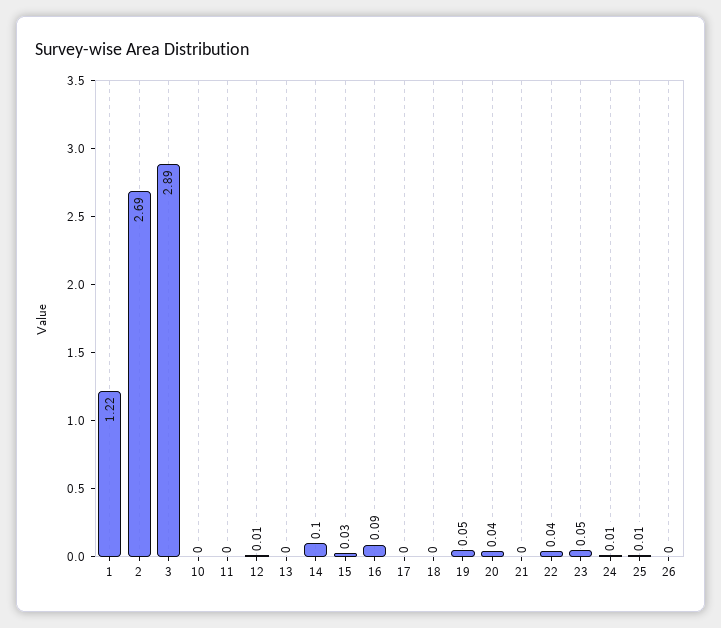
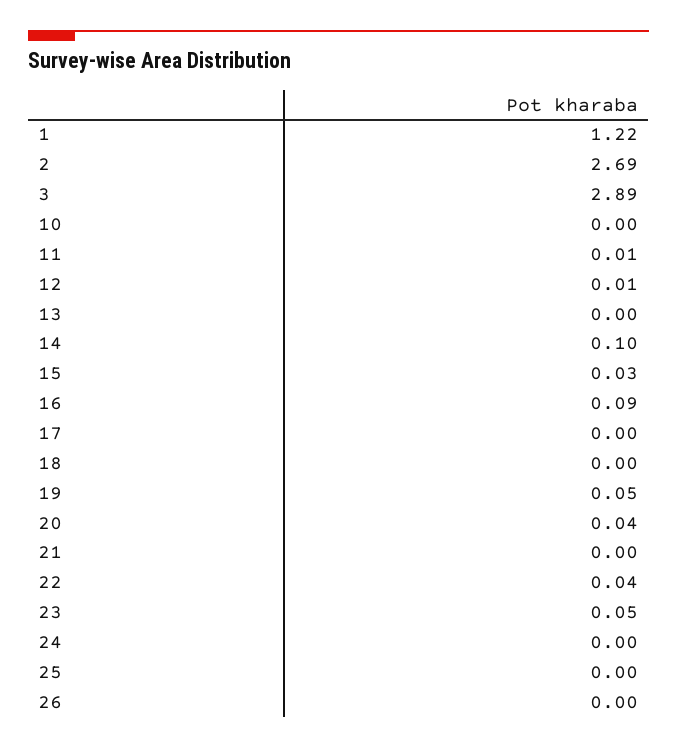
  {
    "1": 1.22,
    "2": 2.69,
    "3": 2.89,
    "10": 0,
-   "11": 0,
+   "11": 0.01,
    "12": 0.01,
    "13": 0,
    "14": 0.1,
    "15": 0.03,
    "16": 0.09,
    "17": 0,
    "18": 0,
    "19": 0.05,
    "20": 0.04,
    "21": 0,
    "22": 0.04,
    "23": 0.05,
-   "24": 0.01,
+   "24": 0,
-   "25": 0.01,
+   "25": 0,
    "26": 0
  }

